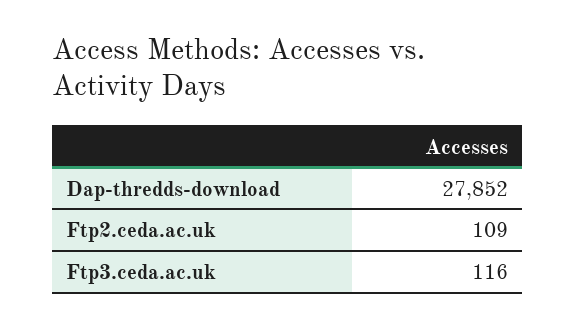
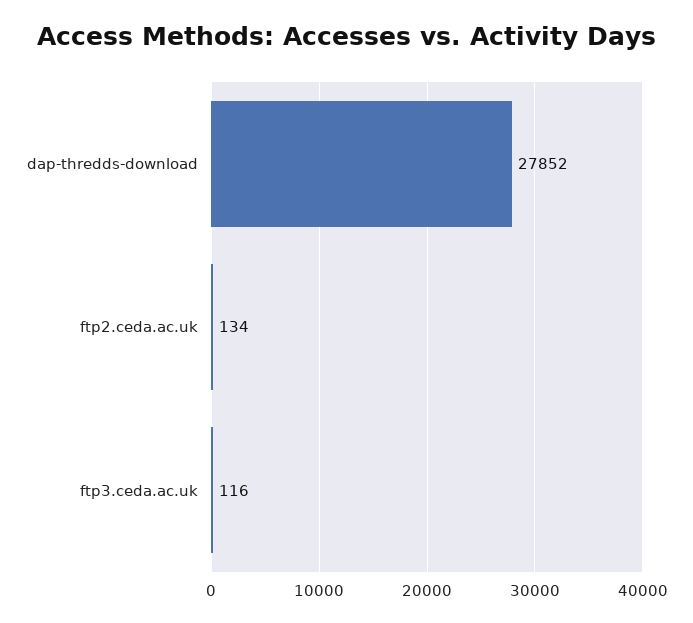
  {
    "Dap-thredds-download": 27852,
-   "Ftp2.ceda.ac.uk": 109,
+   "Ftp2.ceda.ac.uk": 134,
    "Ftp3.ceda.ac.uk": 116
  }

